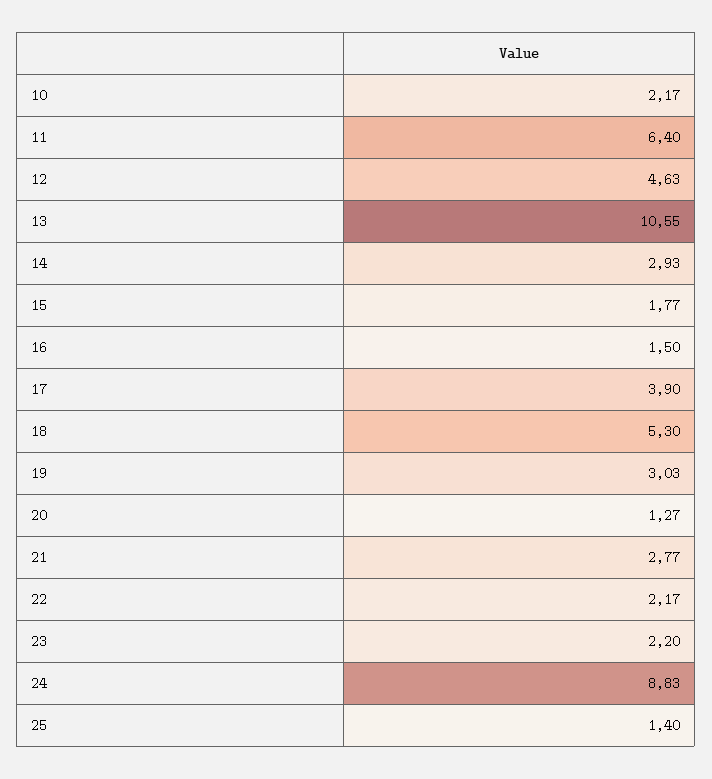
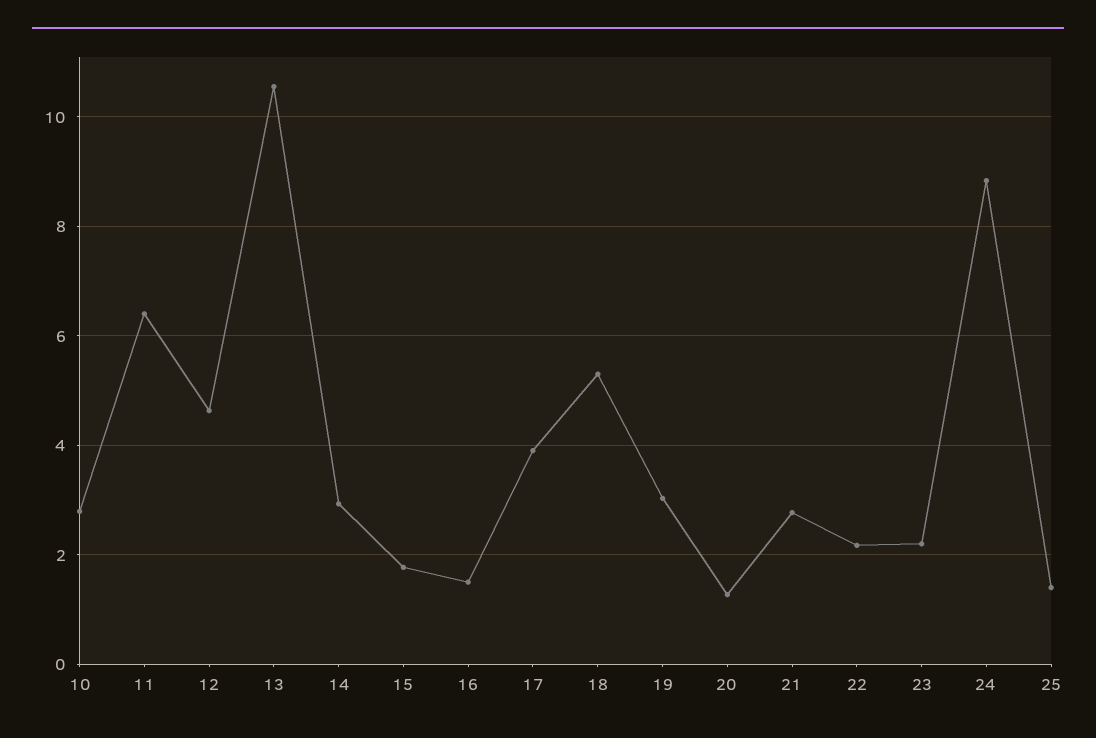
  {
-   "10": 2.17,
+   "10": 2.8,
    "11": 6.4,
    "12": 4.63,
    "13": 10.55,
    "14": 2.93,
    "15": 1.77,
    "16": 1.5,
    "17": 3.9,
    "18": 5.3,
    "19": 3.03,
    "20": 1.27,
    "21": 2.77,
    "22": 2.17,
    "23": 2.2,
    "24": 8.83,
    "25": 1.4
  }

